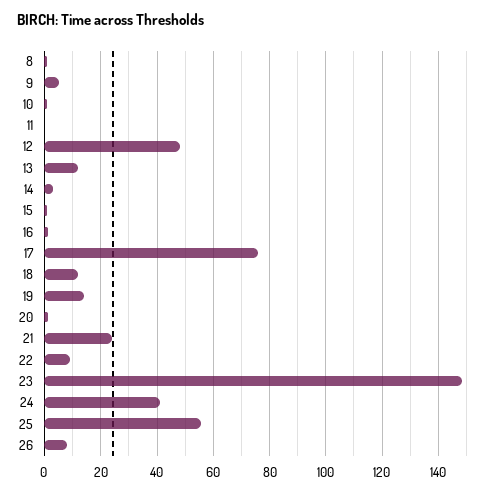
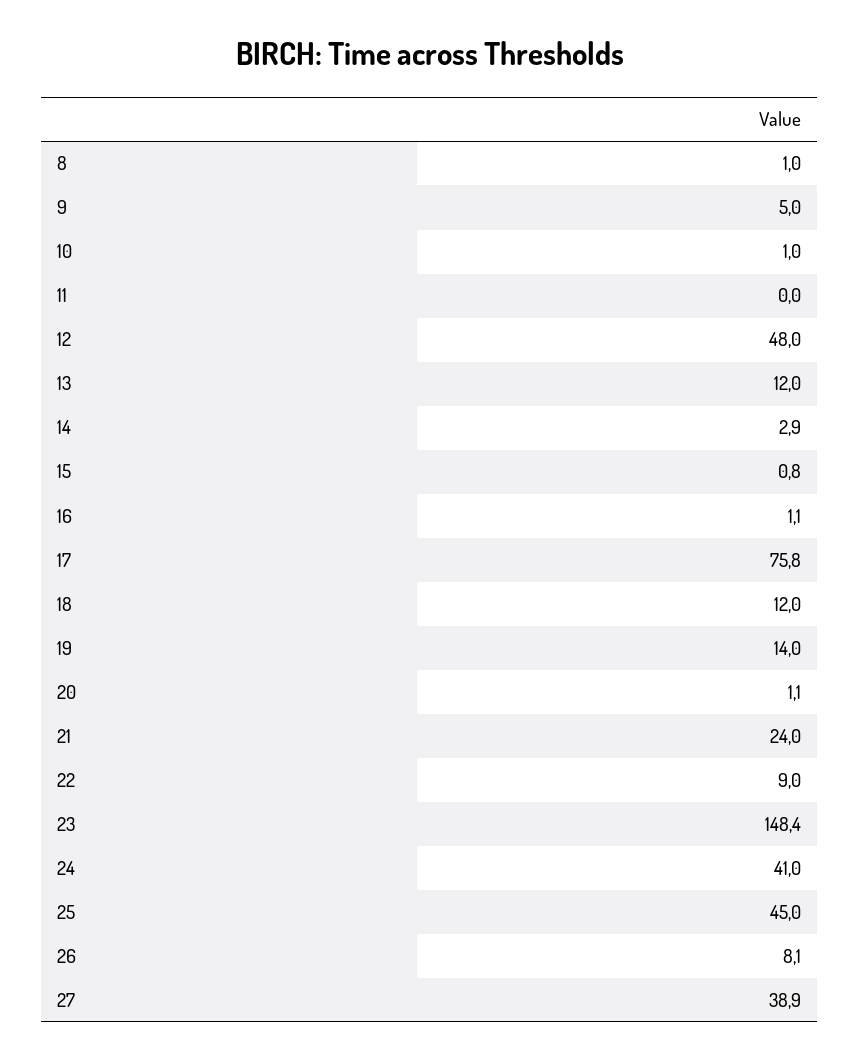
  {
    "8": 1,
    "9": 5,
    "10": 1,
    "11": 0,
    "12": 48,
    "13": 12,
    "14": 2.9,
    "15": 0.8,
    "16": 1.1,
    "17": 75.8,
    "18": 12,
    "19": 14,
    "20": 1.1,
    "21": 24,
    "22": 9,
    "23": 148.4,
    "24": 41,
-   "25": 55,
+   "25": 45,
-   "26": 8.1
+   "26": 8.1,
+   "27": 38.9
  }

